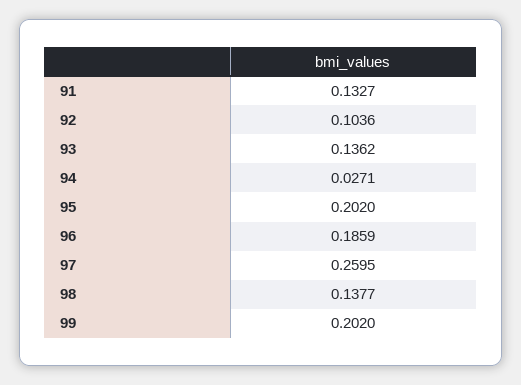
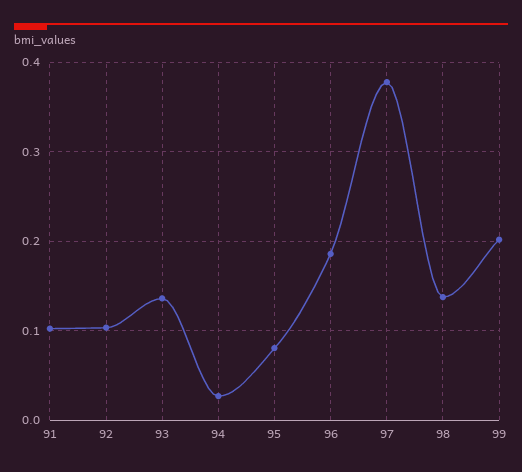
  {
-   "91": 0.1327,
+   "91": 0.1,
    "92": 0.1036,
    "93": 0.1362,
    "94": 0.0271,
-   "95": 0.202,
+   "95": 0.08,
    "96": 0.1859,
-   "97": 0.2595,
+   "97": 0.38,
    "98": 0.1377,
    "99": 0.202
  }

